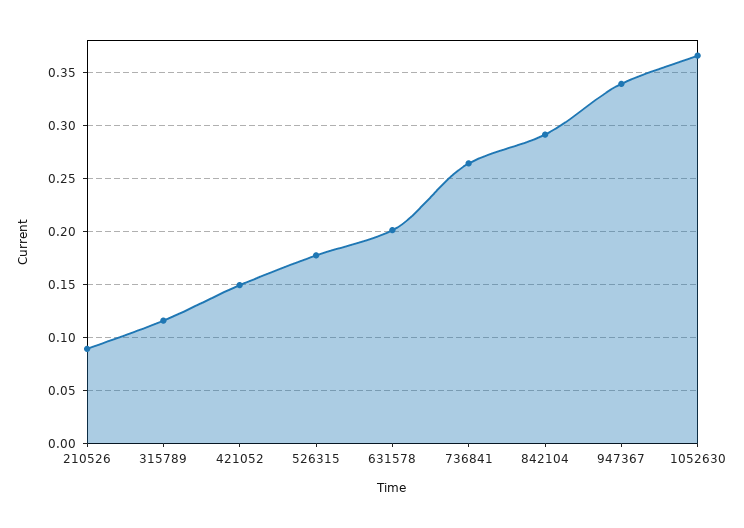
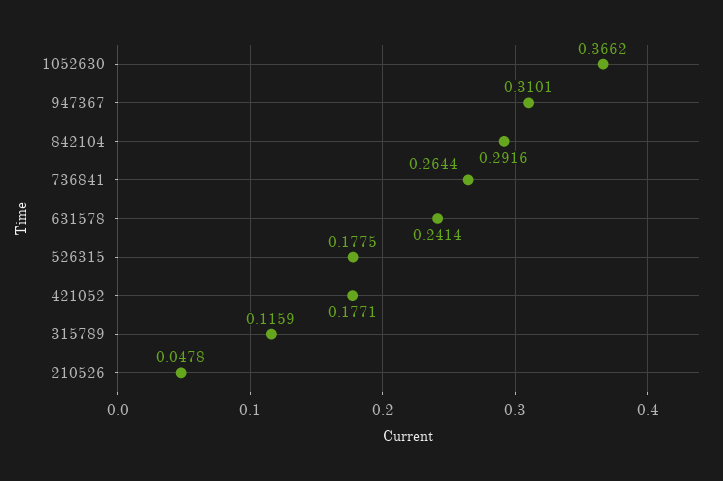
  {
-   "210526": 0.09,
+   "210526": 0.0478,
    "315789": 0.1159,
-   "421052": 0.15,
+   "421052": 0.1771,
    "526315": 0.1775,
-   "631578": 0.2,
+   "631578": 0.2414,
    "736841": 0.2644,
    "842104": 0.2916,
-   "947367": 0.34,
+   "947367": 0.3101,
    "1052630": 0.3662
  }

